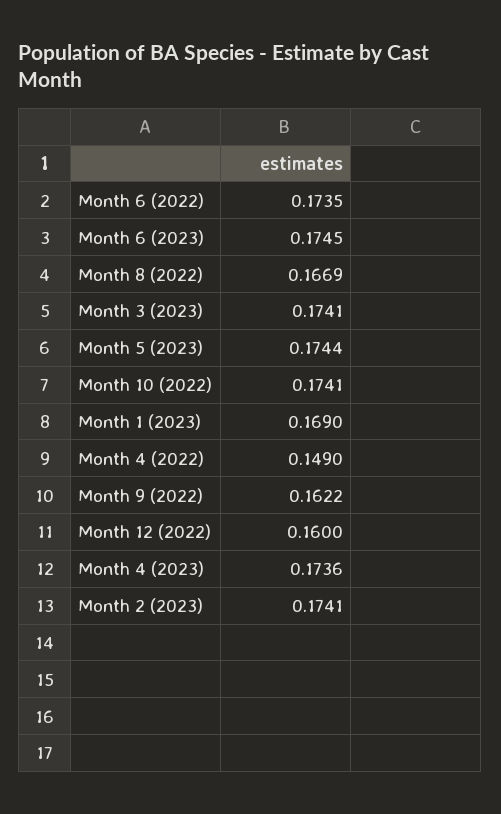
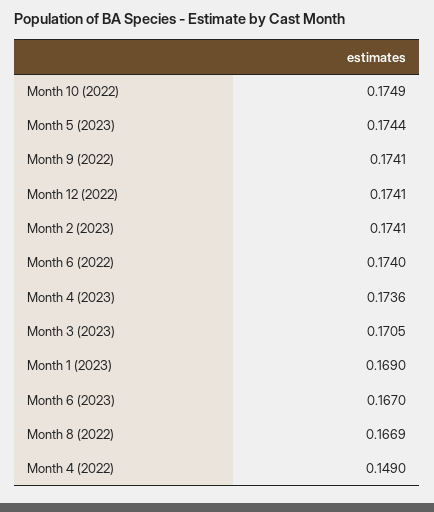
  {
-   "Month 6 (2022)": 0.1735,
+   "Month 6 (2022)": 0.174,
-   "Month 6 (2023)": 0.1745,
+   "Month 6 (2023)": 0.167,
    "Month 8 (2022)": 0.1669,
-   "Month 3 (2023)": 0.1741,
+   "Month 3 (2023)": 0.1705,
    "Month 5 (2023)": 0.1744,
-   "Month 10 (2022)": 0.1741,
+   "Month 10 (2022)": 0.1749,
    "Month 1 (2023)": 0.169,
    "Month 4 (2022)": 0.149,
-   "Month 9 (2022)": 0.1622,
+   "Month 9 (2022)": 0.1741,
-   "Month 12 (2022)": 0.16,
+   "Month 12 (2022)": 0.1741,
    "Month 4 (2023)": 0.1736,
    "Month 2 (2023)": 0.1741
  }

